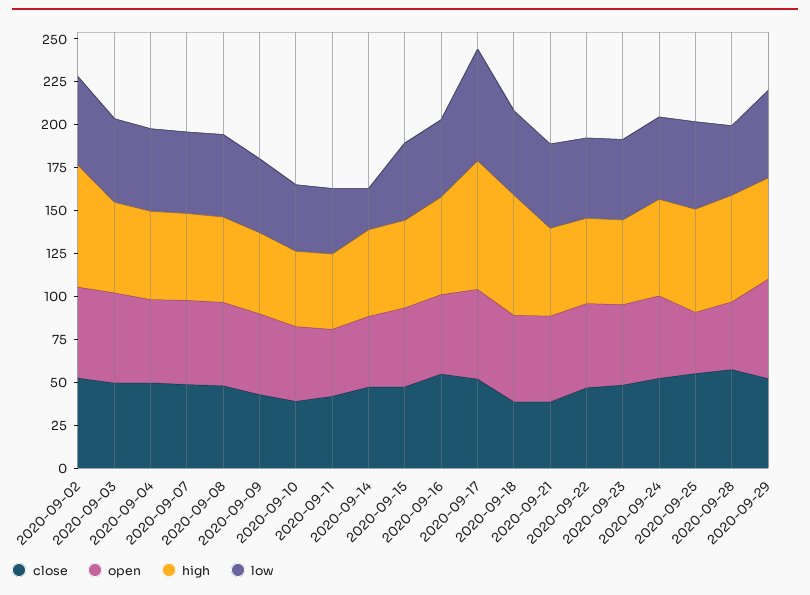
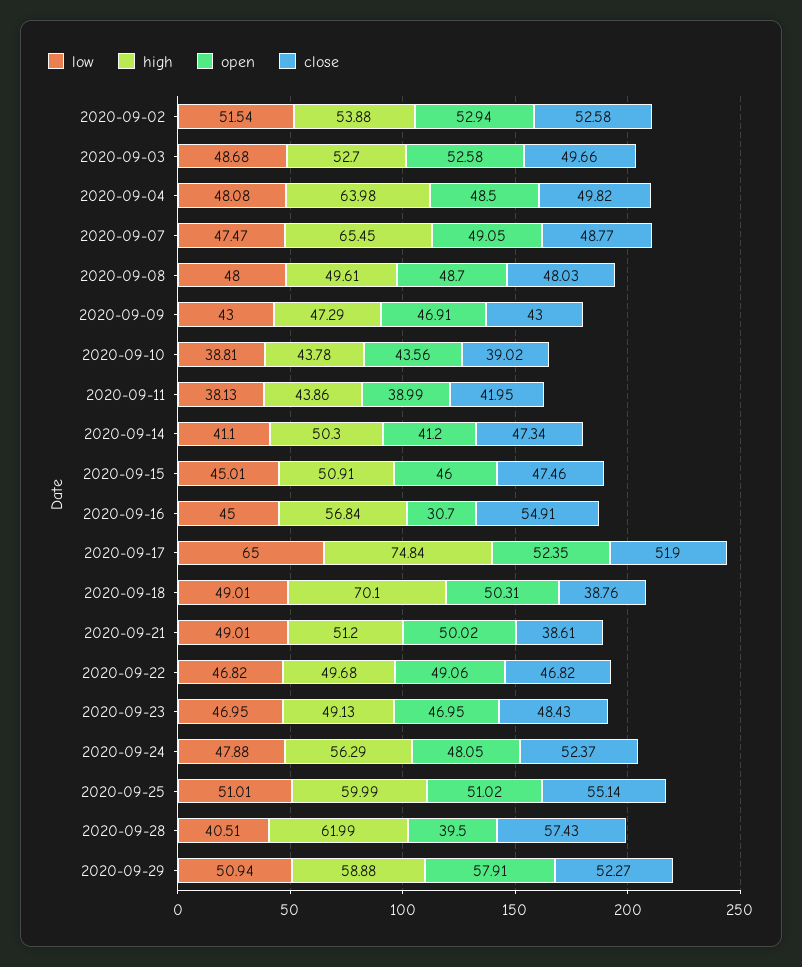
  {
    "close": {
      "2020-09-02": 52.58,
      "2020-09-03": 49.66,
      "2020-09-04": 49.82,
      "2020-09-07": 48.77,
      "2020-09-08": 48.03,
      "2020-09-09": 43,
      "2020-09-10": 39.02,
      "2020-09-11": 41.95,
      "2020-09-14": 47.34,
      "2020-09-15": 47.46,
      "2020-09-16": 54.91,
      "2020-09-17": 51.9,
      "2020-09-18": 38.76,
      "2020-09-21": 38.61,
      "2020-09-22": 46.82,
      "2020-09-23": 48.43,
      "2020-09-24": 52.37,
      "2020-09-25": 55.14,
      "2020-09-28": 57.43,
      "2020-09-29": 52.27
    },
    "open": {
      "2020-09-02": 52.94,
      "2020-09-03": 52.58,
      "2020-09-04": 48.5,
      "2020-09-07": 49.05,
      "2020-09-08": 48.7,
      "2020-09-09": 46.91,
      "2020-09-10": 43.56,
      "2020-09-11": 38.99,
      "2020-09-14": 41.2,
      "2020-09-15": 46,
-     "2020-09-16": 45,
+     "2020-09-16": 30.7,
      "2020-09-17": 52.35,
      "2020-09-18": 50.31,
      "2020-09-21": 50.02,
      "2020-09-22": 49.06,
      "2020-09-23": 46.95,
      "2020-09-24": 48.05,
-     "2020-09-25": 35,
+     "2020-09-25": 51.02,
      "2020-09-28": 39.5,
      "2020-09-29": 57.91
    },
    "high": {
-     "2020-09-02": 70,
+     "2020-09-02": 53.88,
      "2020-09-03": 52.7,
-     "2020-09-04": 50,
+     "2020-09-04": 63.98,
-     "2020-09-07": 50,
+     "2020-09-07": 65.45,
      "2020-09-08": 49.61,
      "2020-09-09": 47.29,
      "2020-09-10": 43.78,
      "2020-09-11": 43.86,
      "2020-09-14": 50.3,
      "2020-09-15": 50.91,
      "2020-09-16": 56.84,
      "2020-09-17": 74.84,
      "2020-09-18": 70.1,
      "2020-09-21": 51.2,
      "2020-09-22": 49.68,
      "2020-09-23": 49.13,
      "2020-09-24": 56.29,
      "2020-09-25": 59.99,
      "2020-09-28": 61.99,
      "2020-09-29": 58.88
    },
    "low": {
      "2020-09-02": 51.54,
      "2020-09-03": 48.68,
      "2020-09-04": 48.08,
      "2020-09-07": 47.47,
      "2020-09-08": 48,
      "2020-09-09": 43,
      "2020-09-10": 38.81,
      "2020-09-11": 38.13,
-     "2020-09-14": 25,
+     "2020-09-14": 41.1,
      "2020-09-15": 45.01,
      "2020-09-16": 45,
      "2020-09-17": 65,
      "2020-09-18": 49.01,
      "2020-09-21": 49.01,
      "2020-09-22": 46.82,
      "2020-09-23": 46.95,
      "2020-09-24": 47.88,
      "2020-09-25": 51.01,
      "2020-09-28": 40.51,
      "2020-09-29": 50.94
    }
  }

